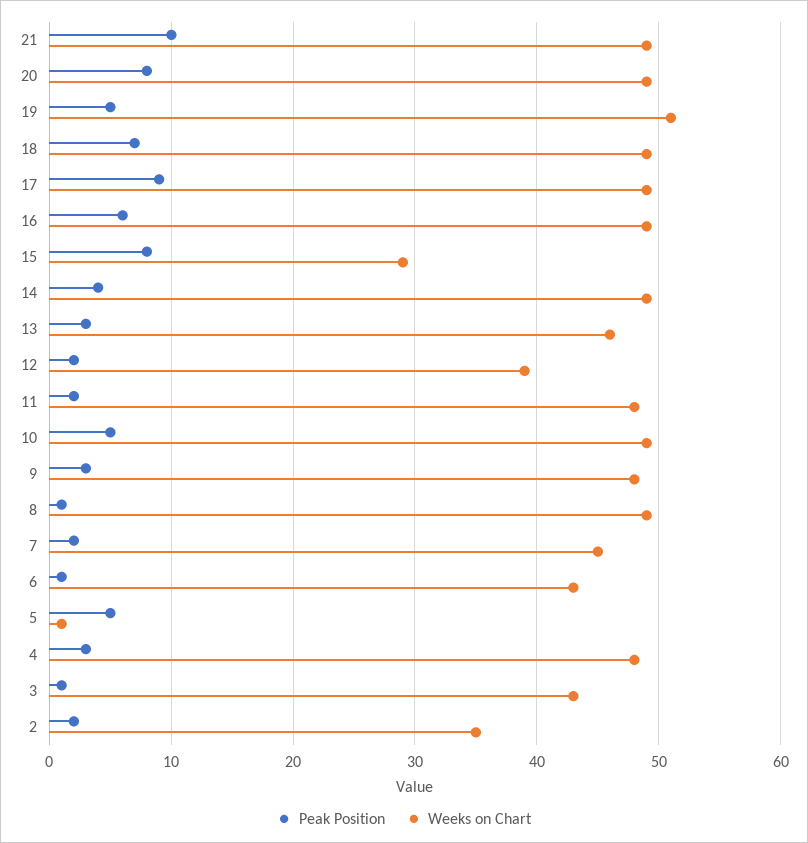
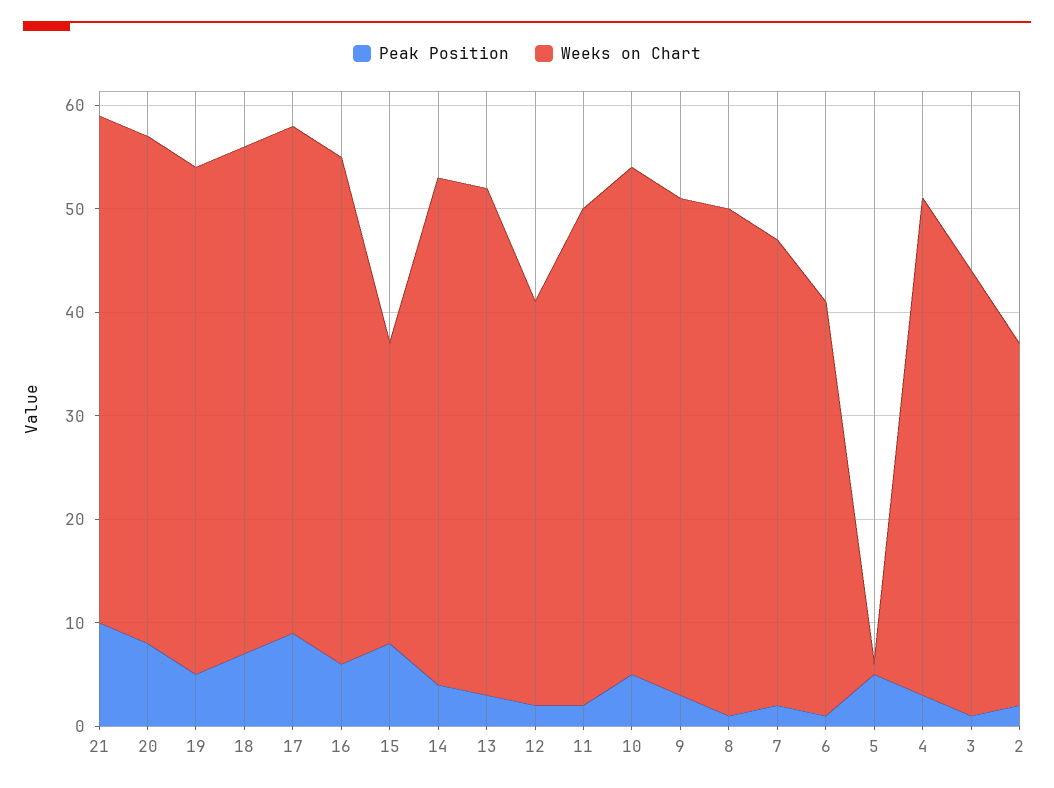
  {
    "Peak Position": {
      "21": 10,
      "20": 8,
      "19": 5,
      "18": 7,
      "17": 9,
      "16": 6,
      "15": 8,
      "14": 4,
      "13": 3,
      "12": 2,
      "11": 2,
      "10": 5,
      "9": 3,
      "8": 1,
      "7": 2,
      "6": 1,
      "5": 5,
      "4": 3,
      "3": 1,
      "2": 2
    },
    "Weeks on Chart": {
      "21": 49,
      "20": 49,
-     "19": 51,
+     "19": 49,
      "18": 49,
      "17": 49,
      "16": 49,
      "15": 29,
      "14": 49,
-     "13": 46,
+     "13": 49,
      "12": 39,
      "11": 48,
      "10": 49,
      "9": 48,
      "8": 49,
      "7": 45,
-     "6": 43,
+     "6": 40,
      "5": 1,
      "4": 48,
      "3": 43,
      "2": 35
    }
  }

